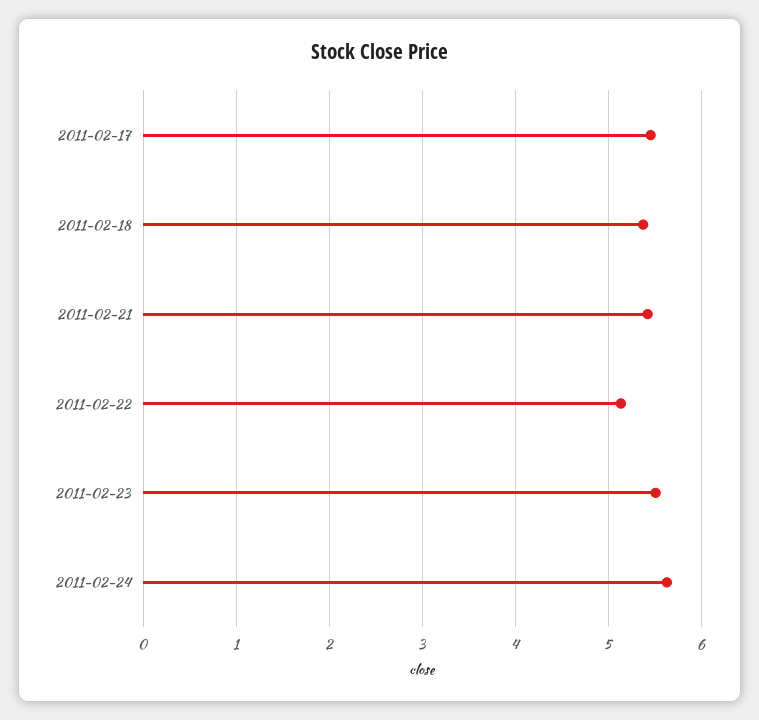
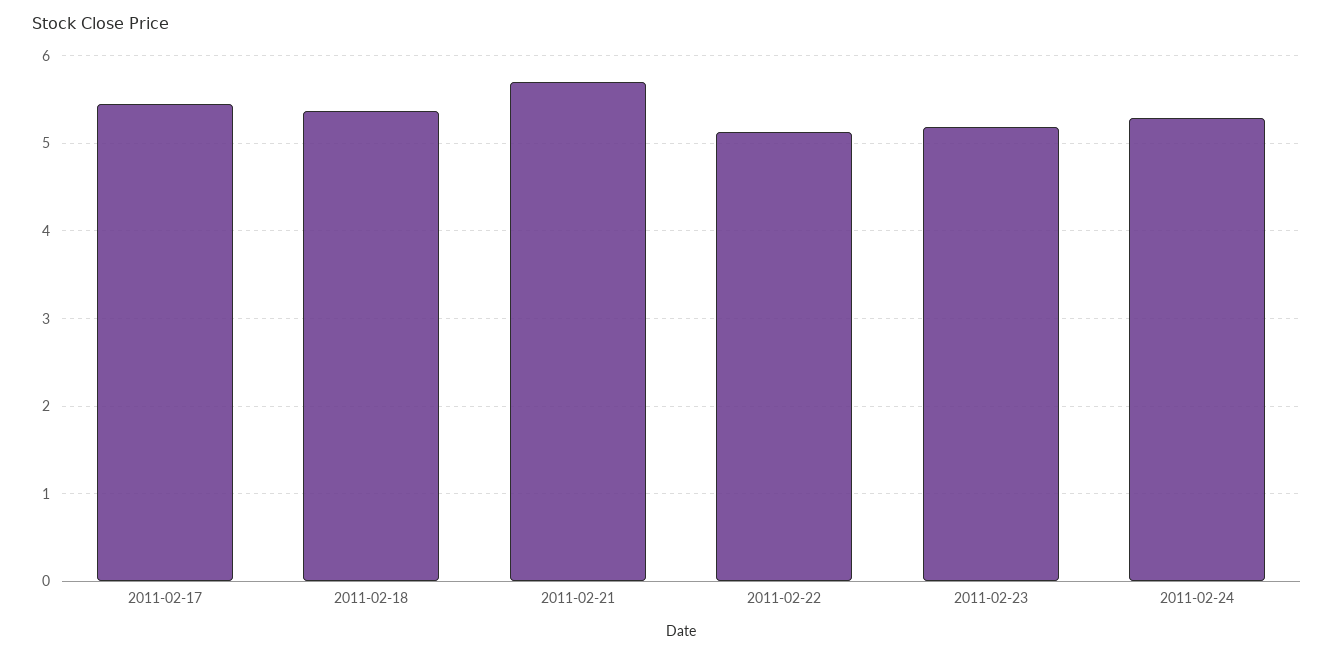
  {
    "2011-02-17": 5.5,
    "2011-02-18": 5.4,
-   "2011-02-21": 5.4,
+   "2011-02-21": 5.7,
    "2011-02-22": 5.1,
-   "2011-02-23": 5.5,
+   "2011-02-23": 5.2,
-   "2011-02-24": 5.6
+   "2011-02-24": 5.3
  }

